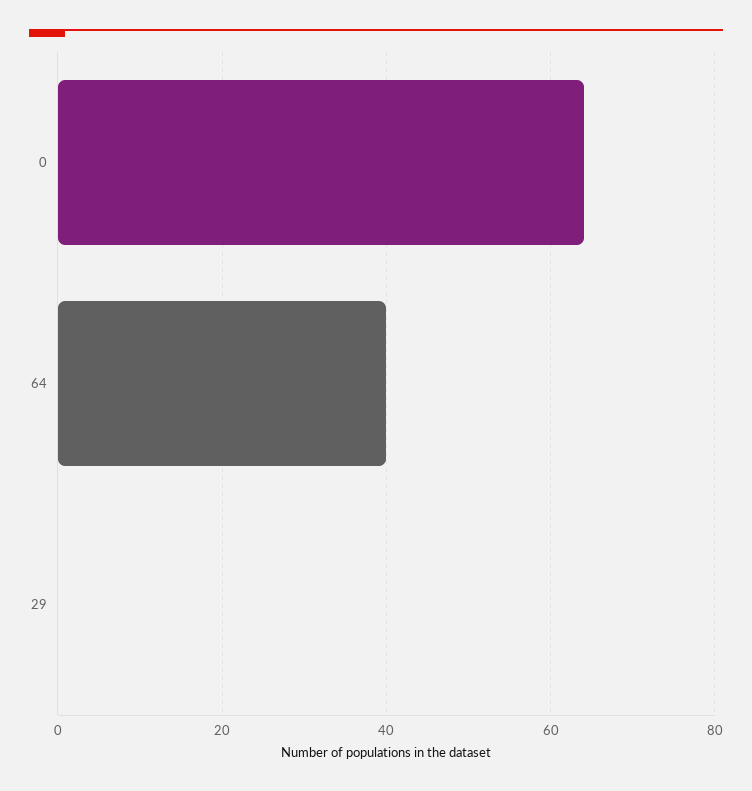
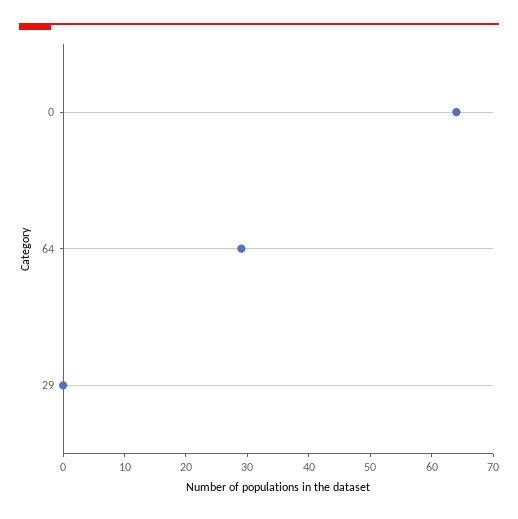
  {
    "0": 65,
-   "64": 40,
+   "64": 30,
    "29": 0
  }

